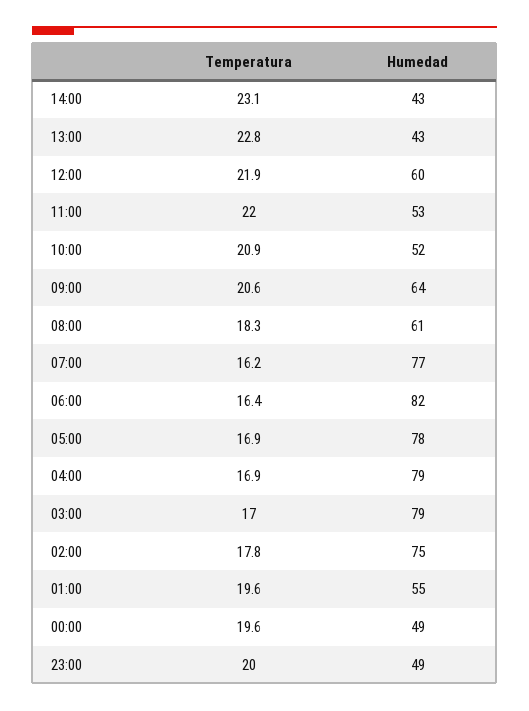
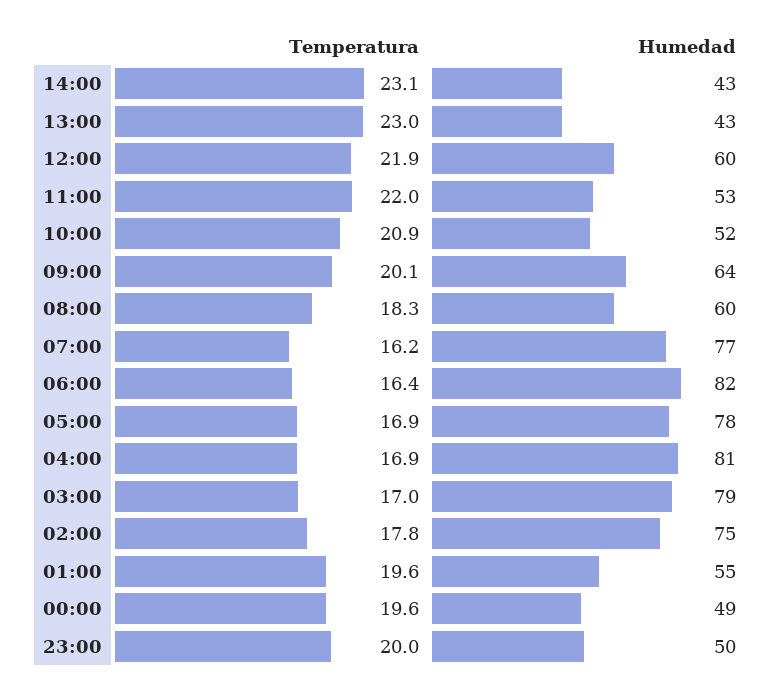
  {
    "Temperatura": {
      "14:00": 23.1,
-     "13:00": 22.8,
+     "13:00": 23,
      "12:00": 21.9,
      "11:00": 22,
      "10:00": 20.9,
-     "09:00": 20.6,
+     "09:00": 20.1,
      "08:00": 18.3,
      "07:00": 16.2,
      "06:00": 16.4,
      "05:00": 16.9,
      "04:00": 16.9,
      "03:00": 17,
      "02:00": 17.8,
      "01:00": 19.6,
      "00:00": 19.6,
      "23:00": 20
    },
    "Humedad": {
      "14:00": 43,
      "13:00": 43,
      "12:00": 60,
      "11:00": 53,
      "10:00": 52,
      "09:00": 64,
-     "08:00": 61,
+     "08:00": 60,
      "07:00": 77,
      "06:00": 82,
      "05:00": 78,
-     "04:00": 79,
+     "04:00": 81,
      "03:00": 79,
      "02:00": 75,
      "01:00": 55,
      "00:00": 49,
-     "23:00": 49
+     "23:00": 50
    }
  }

